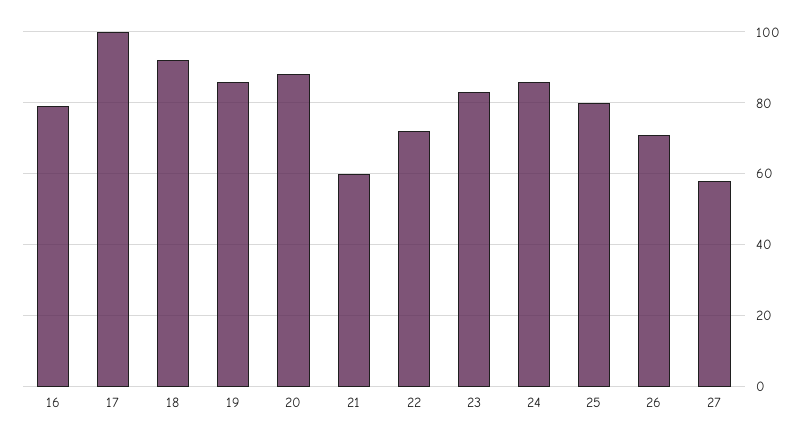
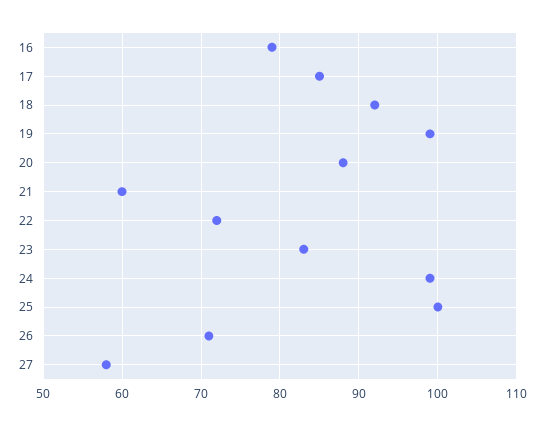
  {
    "16": 79,
-   "17": 100,
+   "17": 85,
    "18": 92,
-   "19": 85,
+   "19": 99,
    "20": 88,
    "21": 60,
    "22": 72,
    "23": 83,
-   "24": 85,
+   "24": 99,
-   "25": 80,
+   "25": 100,
    "26": 71,
    "27": 58
  }

